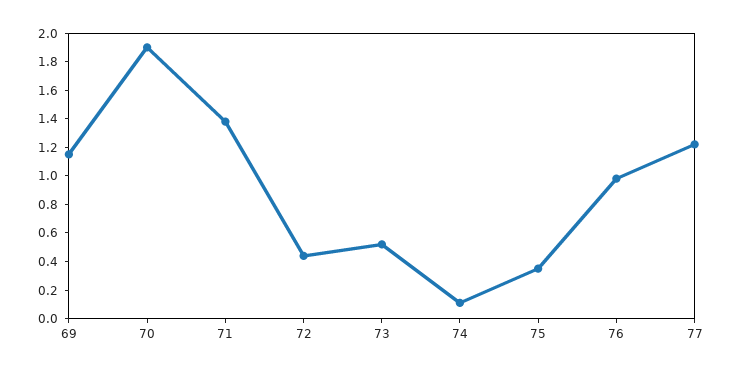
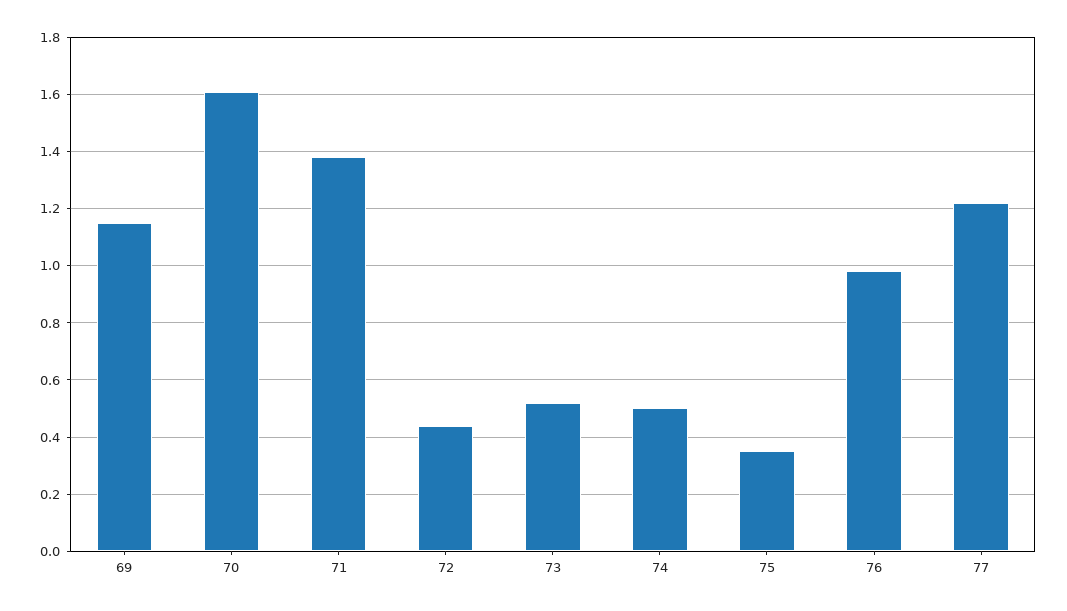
  {
    "69": 1.15,
-   "70": 1.9,
+   "70": 1.6,
    "71": 1.4,
    "72": 0.45,
    "73": 0.5,
-   "74": 0.1,
+   "74": 0.5,
    "75": 0.35,
    "76": 1,
    "77": 1.2
  }

